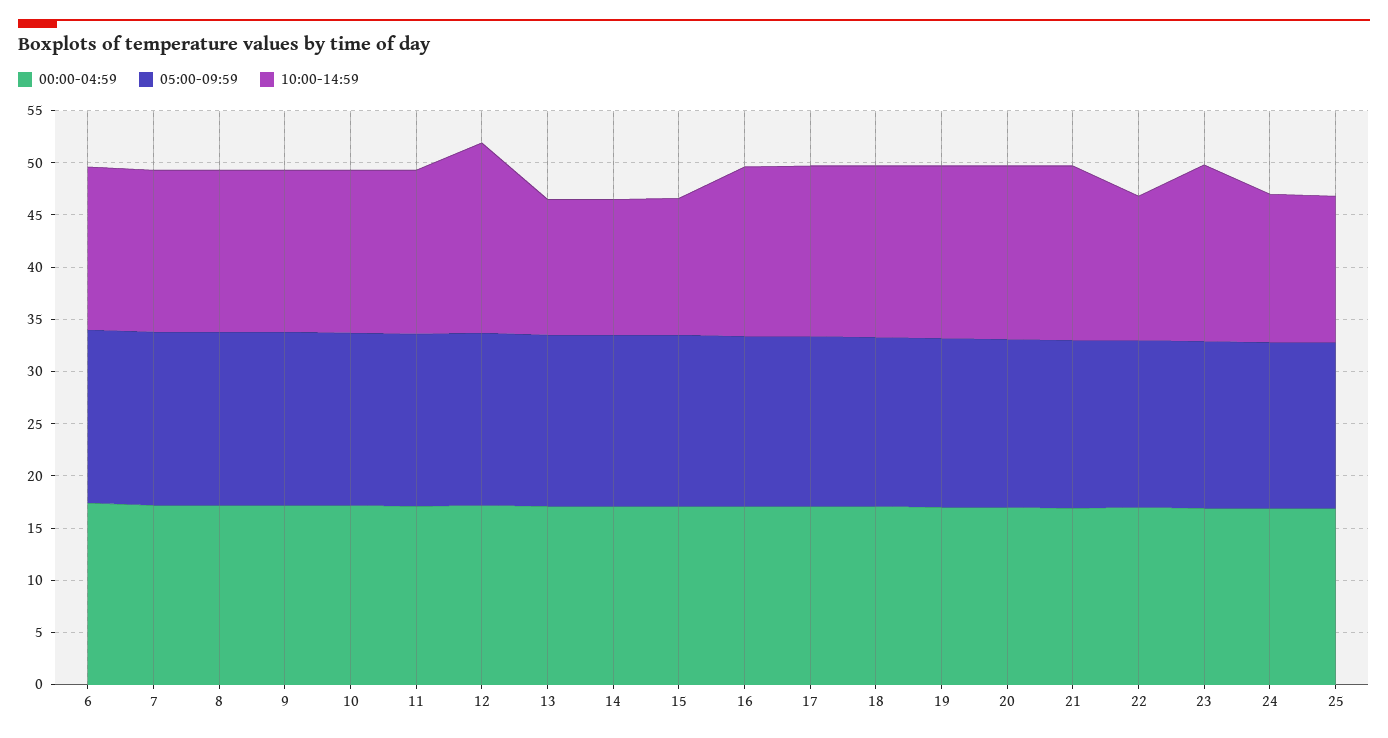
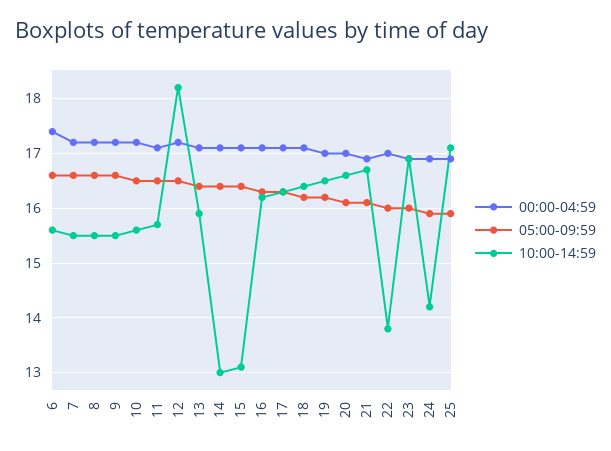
  {
    "00:00-04:59": {
      "6": 17.5,
      "7": 17,
      "8": 17,
      "9": 17,
      "10": 17,
      "11": 17,
      "12": 17,
      "13": 17,
      "14": 17,
      "15": 17,
      "16": 17,
      "17": 17,
      "18": 17,
      "19": 17,
      "20": 17,
      "21": 17,
      "22": 17,
      "23": 17,
      "24": 17,
      "25": 17
    },
    "05:00-09:59": {
      "6": 16.5,
      "7": 16.5,
      "8": 16.5,
      "9": 16.5,
      "10": 16.5,
      "11": 16.5,
      "12": 16.5,
      "13": 16.5,
      "14": 16.5,
      "15": 16.5,
      "16": 16.5,
      "17": 16.5,
      "18": 16,
      "19": 16,
      "20": 16,
      "21": 16,
      "22": 16,
      "23": 16,
      "24": 16,
      "25": 16
    },
    "10:00-14:59": {
      "6": 15.5,
      "7": 15.5,
      "8": 15.5,
      "9": 15.5,
      "10": 15.5,
      "11": 15.5,
      "12": 18,
-     "13": 13,
+     "13": 16,
      "14": 13,
      "15": 13,
      "16": 16,
      "17": 16.5,
      "18": 16.5,
      "19": 16.5,
      "20": 16.5,
      "21": 16.5,
      "22": 14,
      "23": 17,
      "24": 14,
-     "25": 14
+     "25": 17
    }
  }

